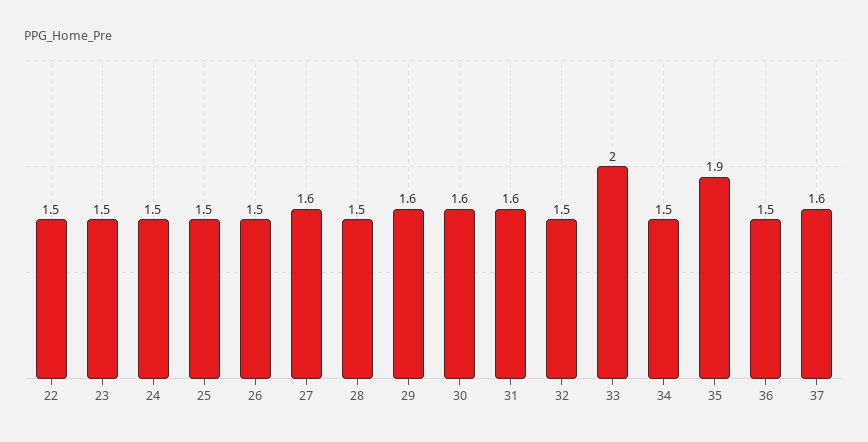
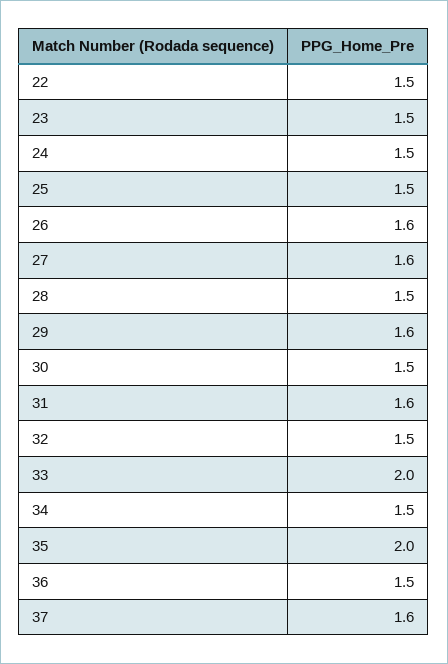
  {
    "22": 1.5,
    "23": 1.5,
    "24": 1.5,
    "25": 1.5,
-   "26": 1.5,
+   "26": 1.6,
    "27": 1.6,
    "28": 1.5,
    "29": 1.6,
-   "30": 1.6,
+   "30": 1.5,
    "31": 1.6,
    "32": 1.5,
    "33": 2,
    "34": 1.5,
-   "35": 1.9,
+   "35": 2,
    "36": 1.5,
    "37": 1.6
  }

